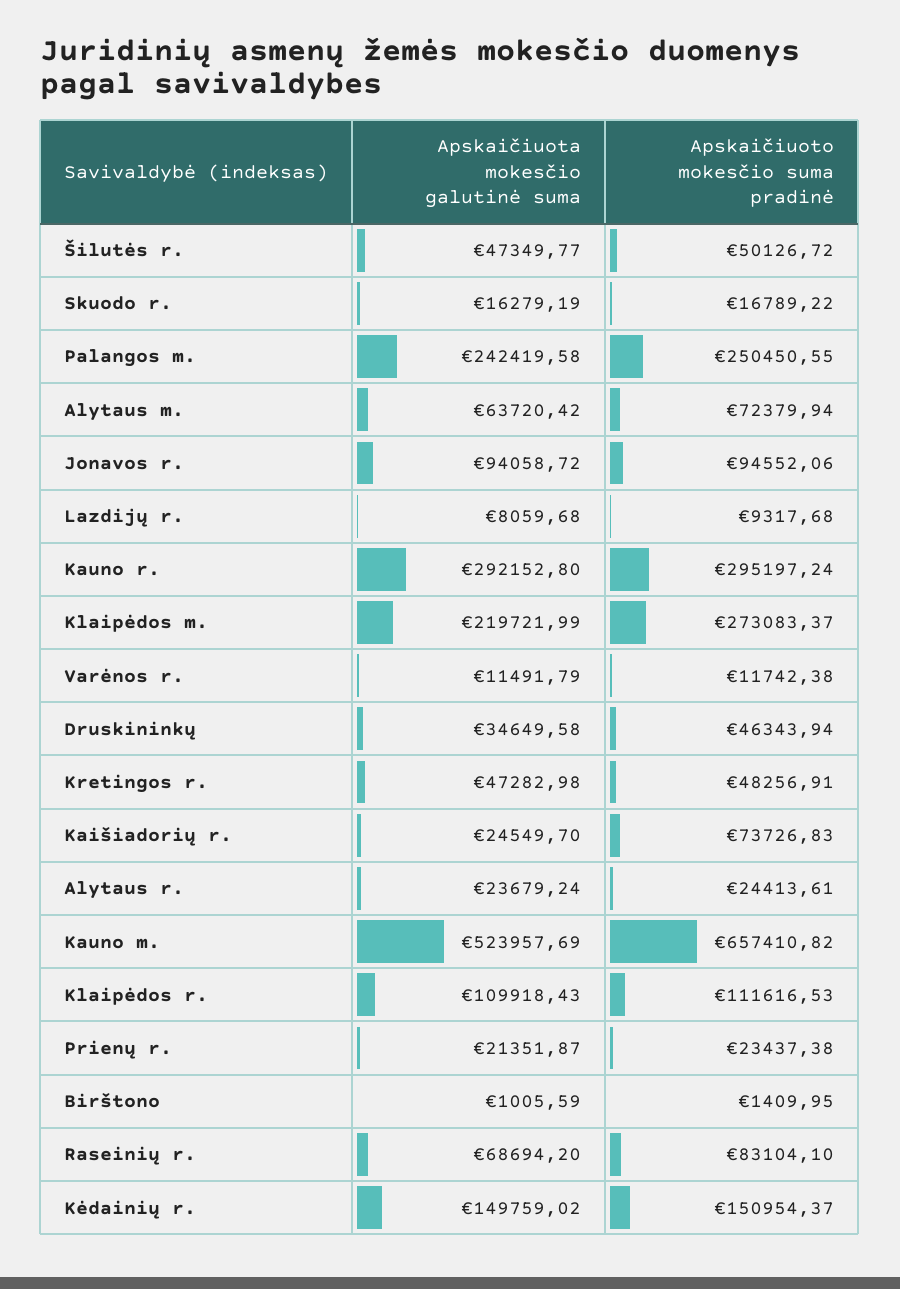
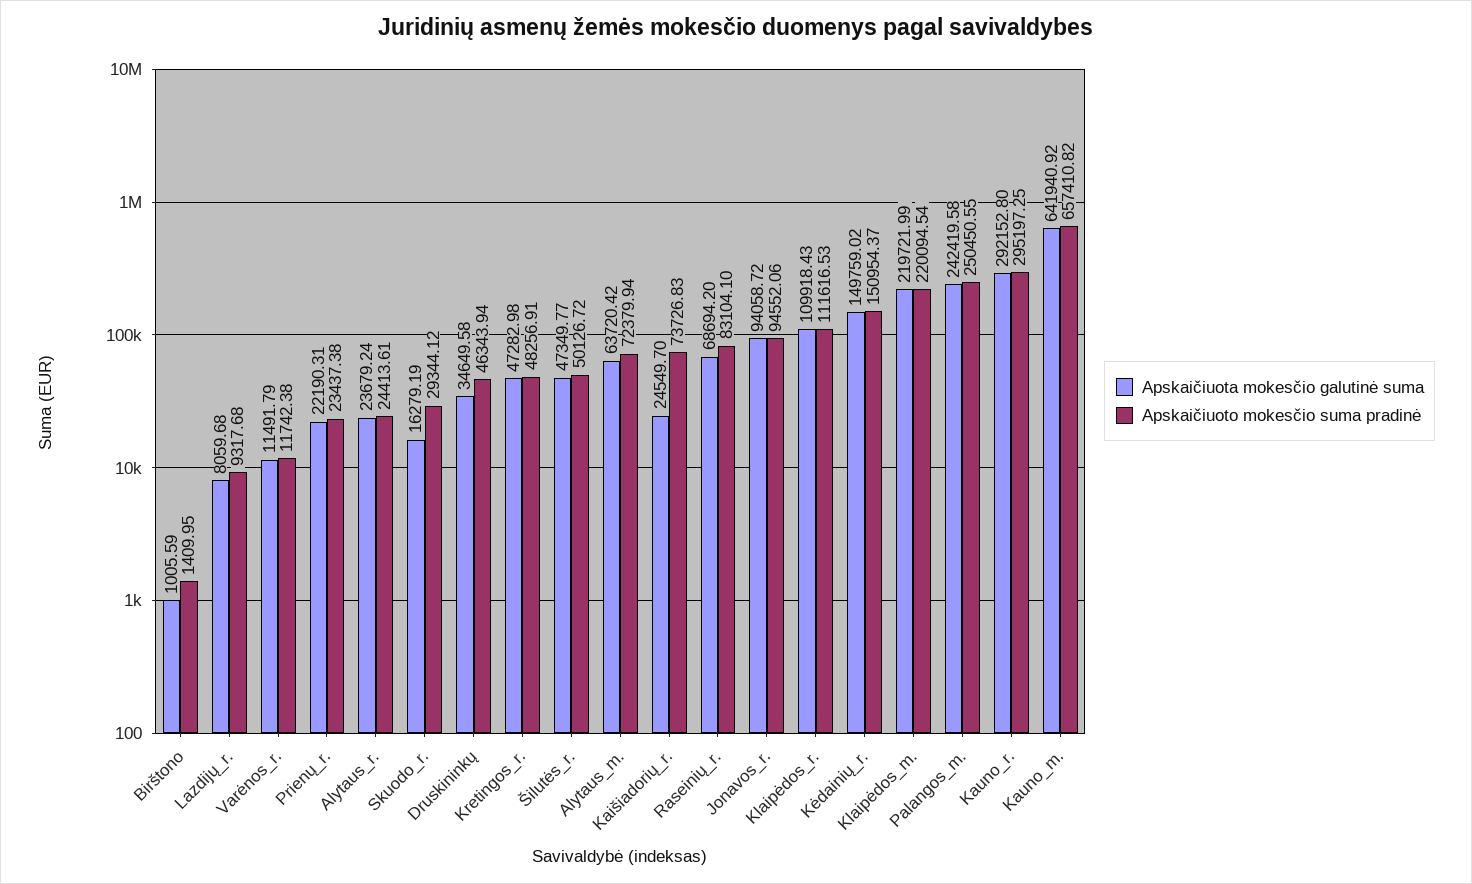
  {
    "Apskaičiuota mokesčio galutinė suma": {
      "Šilutės r.": 47349.77,
      "Skuodo r.": 16279.19,
      "Palangos m.": 242419.58,
      "Alytaus m.": 63720.42,
      "Jonavos r.": 94058.72,
      "Lazdijų r.": 8059.68,
      "Kauno r.": 292152.8,
      "Klaipėdos m.": 219721.99,
      "Varėnos r.": 11491.79,
      "Druskininkų": 34649.58,
      "Kretingos r.": 47282.98,
      "Kaišiadorių r.": 24549.7,
      "Alytaus r.": 23679.24,
-     "Kauno m.": 523957.69,
+     "Kauno m.": 641940.92,
      "Klaipėdos r.": 109918.43,
-     "Prienų r.": 21351.87,
+     "Prienų r.": 22190.31,
      "Birštono": 1005.59,
      "Raseinių r.": 68694.2,
      "Kėdainių r.": 149759.02
    },
    "Apskaičiuoto mokesčio suma pradinė": {
      "Šilutės r.": 50126.72,
-     "Skuodo r.": 16789.22,
+     "Skuodo r.": 29344.12,
      "Palangos m.": 250450.55,
      "Alytaus m.": 72379.94,
      "Jonavos r.": 94552.06,
      "Lazdijų r.": 9317.68,
-     "Kauno r.": 295197.24,
+     "Kauno r.": 295197.25,
-     "Klaipėdos m.": 273083.37,
+     "Klaipėdos m.": 220094.54,
      "Varėnos r.": 11742.38,
      "Druskininkų": 46343.94,
      "Kretingos r.": 48256.91,
      "Kaišiadorių r.": 73726.83,
      "Alytaus r.": 24413.61,
      "Kauno m.": 657410.82,
      "Klaipėdos r.": 111616.53,
      "Prienų r.": 23437.38,
      "Birštono": 1409.95,
      "Raseinių r.": 83104.1,
      "Kėdainių r.": 150954.37
    }
  }

